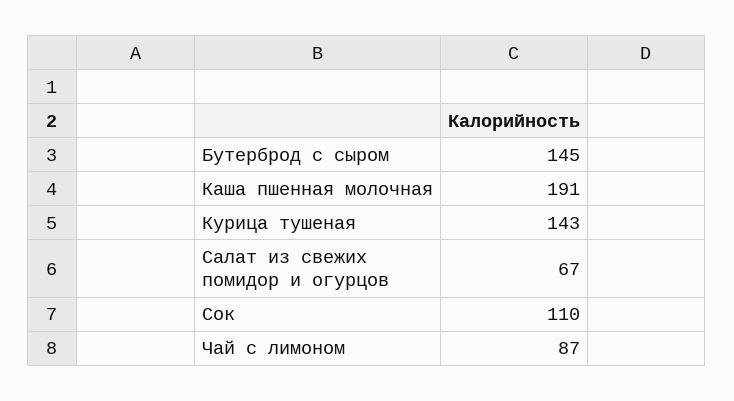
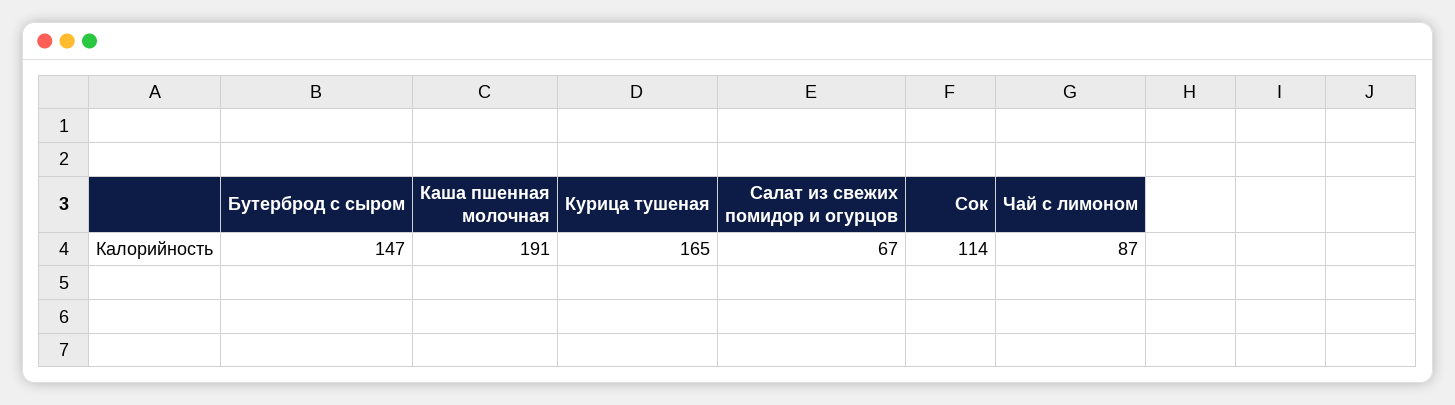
  {
-   "Бутерброд с сыром": 145,
+   "Бутерброд с сыром": 147,
    "Каша пшенная молочная": 191,
-   "Курица тушеная": 143,
+   "Курица тушеная": 165,
    "Салат из свежих помидор и огурцов": 67,
-   "Сок": 110,
+   "Сок": 114,
    "Чай с лимоном": 87
  }

